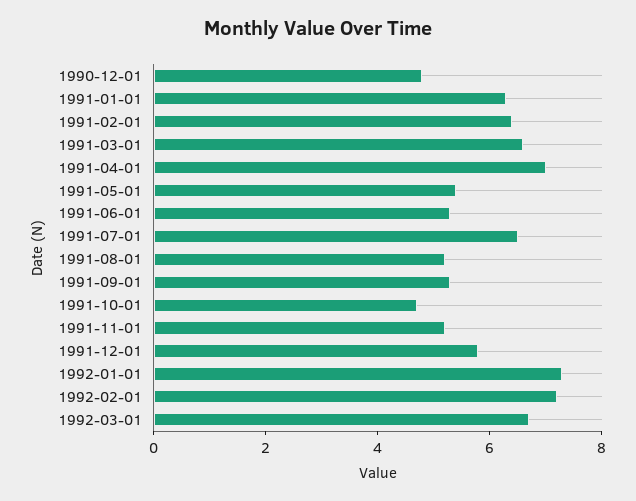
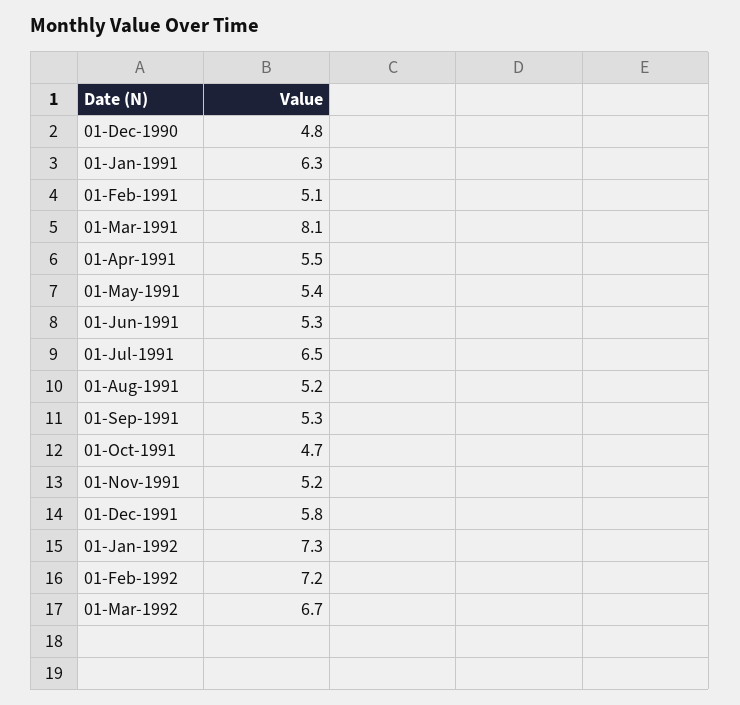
  {
    "1990-12-01": 4.8,
    "1991-01-01": 6.3,
-   "1991-02-01": 6.5,
+   "1991-02-01": 5.1,
-   "1991-03-01": 6.5,
+   "1991-03-01": 8.1,
-   "1991-04-01": 7,
+   "1991-04-01": 5.5,
    "1991-05-01": 5.4,
    "1991-06-01": 5.3,
    "1991-07-01": 6.5,
    "1991-08-01": 5.2,
    "1991-09-01": 5.3,
    "1991-10-01": 4.7,
    "1991-11-01": 5.2,
    "1991-12-01": 5.8,
    "1992-01-01": 7.3,
    "1992-02-01": 7.2,
    "1992-03-01": 6.7
  }

